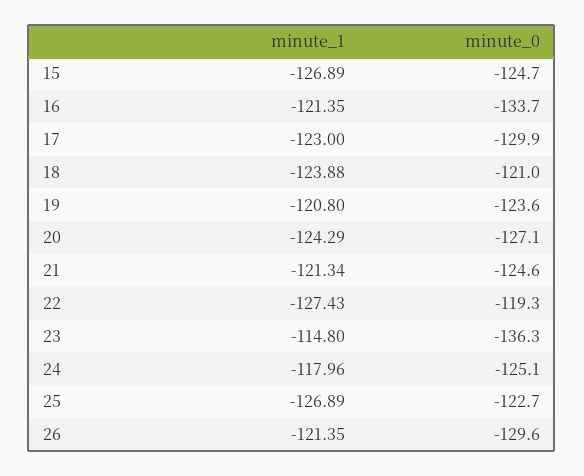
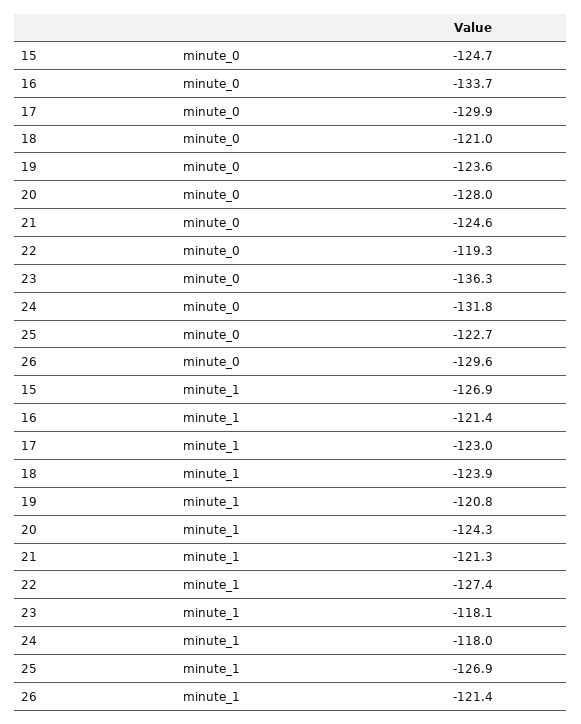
  {
    "minute_1": {
      "15": -126.89,
      "16": -121.35,
      "17": -123,
      "18": -123.88,
      "19": -120.8,
      "20": -124.29,
      "21": -121.34,
      "22": -127.43,
-     "23": -114.8,
+     "23": -118.1,
      "24": -117.96,
      "25": -126.89,
      "26": -121.35
    },
    "minute_0": {
      "15": -124.7,
      "16": -133.7,
      "17": -129.9,
      "18": -121,
      "19": -123.6,
-     "20": -127.1,
+     "20": -128,
      "21": -124.6,
      "22": -119.3,
      "23": -136.3,
-     "24": -125.1,
+     "24": -131.8,
      "25": -122.7,
      "26": -129.6
    }
  }

